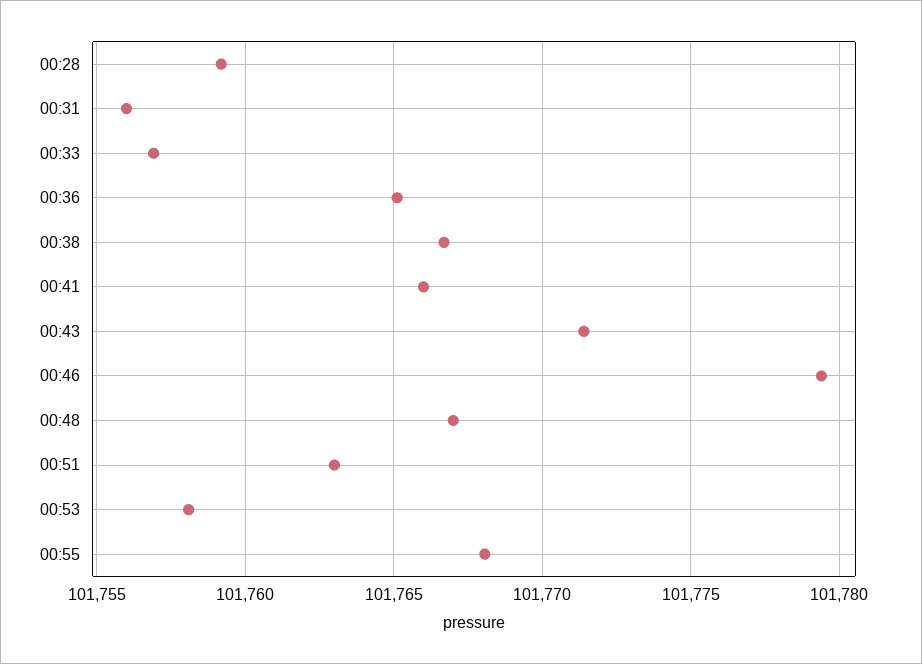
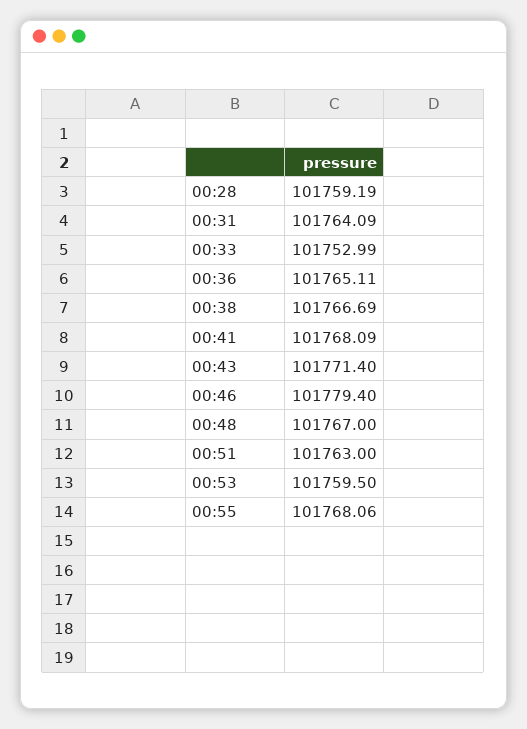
  {
    "00:28": 101759.19,
-   "00:31": 101756,
+   "00:31": 101764.09,
-   "00:33": 101757,
+   "00:33": 101752.99,
    "00:36": 101765.11,
    "00:38": 101766.69,
-   "00:41": 101766,
+   "00:41": 101768.09,
    "00:43": 101771.4,
    "00:46": 101779.4,
    "00:48": 101767,
    "00:51": 101763,
-   "00:53": 101758,
+   "00:53": 101759.5,
    "00:55": 101768.06
  }

